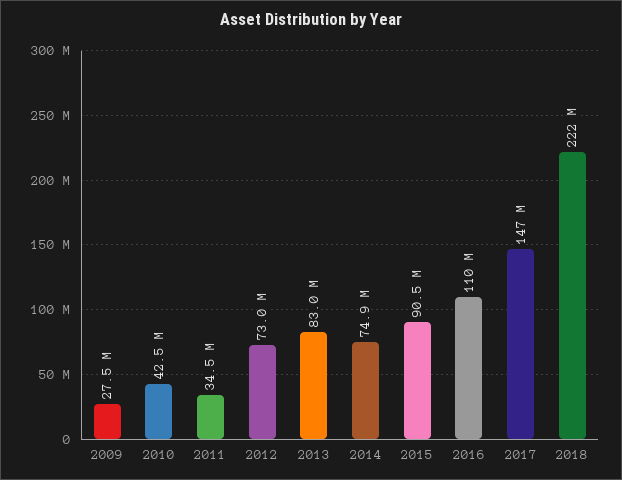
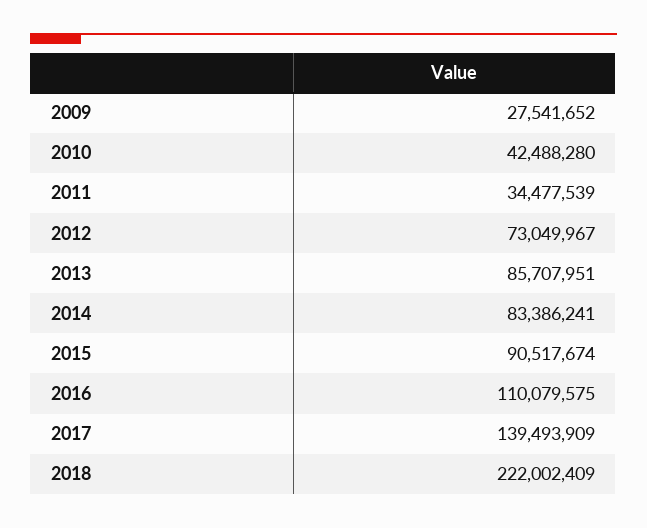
  {
    "2009": 27541652,
    "2010": 42488280,
    "2011": 34477539,
    "2012": 73049967,
-   "2013": 83000000,
+   "2013": 85707951,
-   "2014": 74900000,
+   "2014": 83386241,
    "2015": 90517674,
    "2016": 110079575,
-   "2017": 147000000,
+   "2017": 139493909,
    "2018": 222002409
  }

